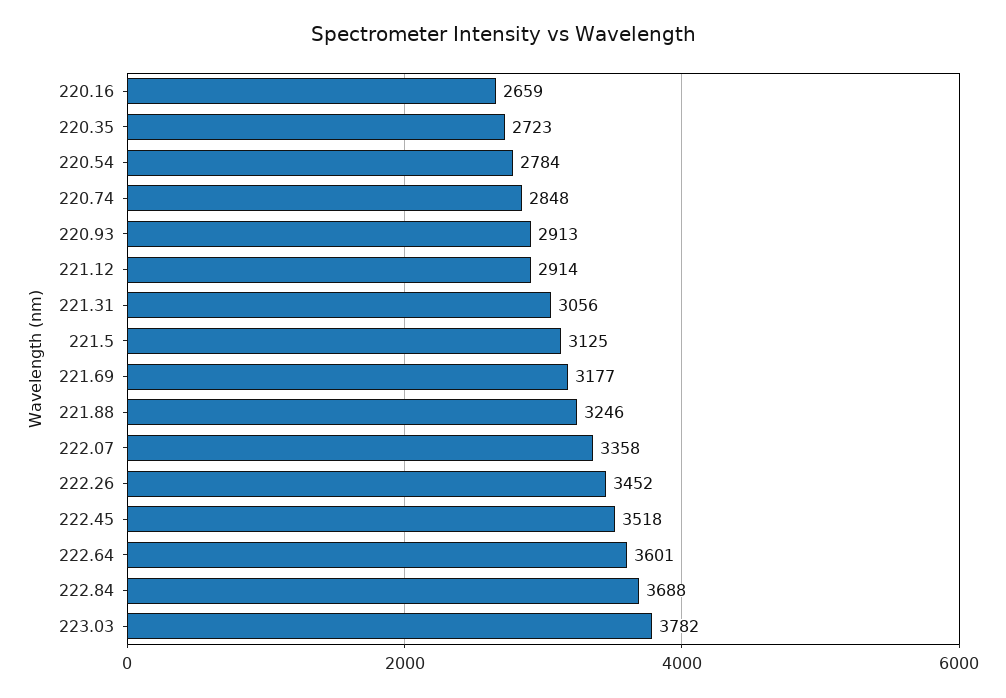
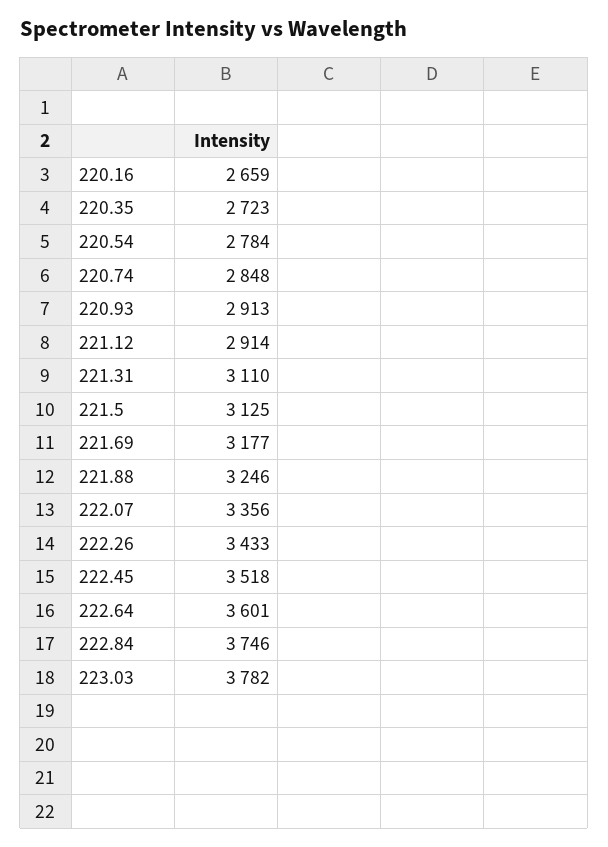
  {
    "220.16": 2659,
    "220.35": 2723,
    "220.54": 2784,
    "220.74": 2848,
    "220.93": 2913,
    "221.12": 2914,
-   "221.31": 3056,
+   "221.31": 3110,
    "221.5": 3125,
    "221.69": 3177,
    "221.88": 3246,
-   "222.07": 3358,
+   "222.07": 3356,
-   "222.26": 3452,
+   "222.26": 3433,
    "222.45": 3518,
    "222.64": 3601,
-   "222.84": 3688,
+   "222.84": 3746,
    "223.03": 3782
  }

